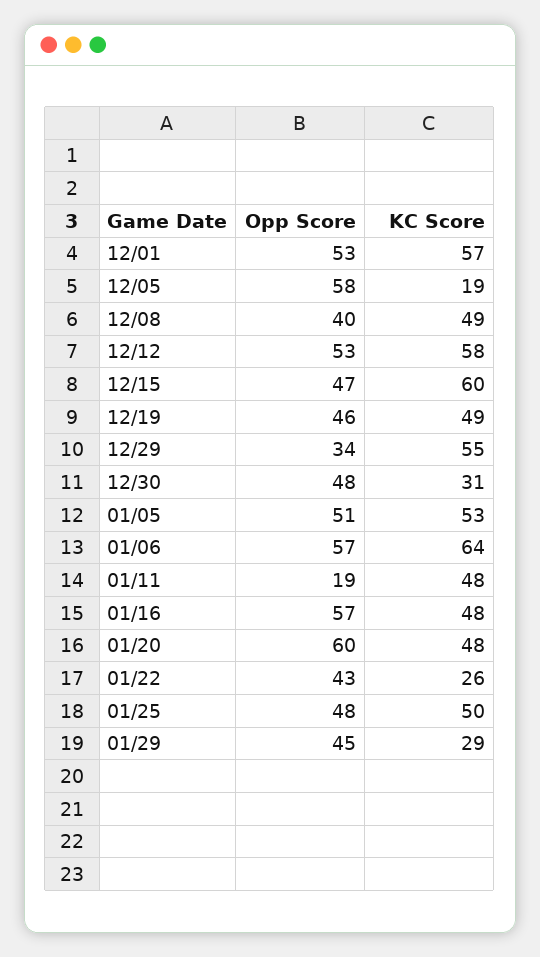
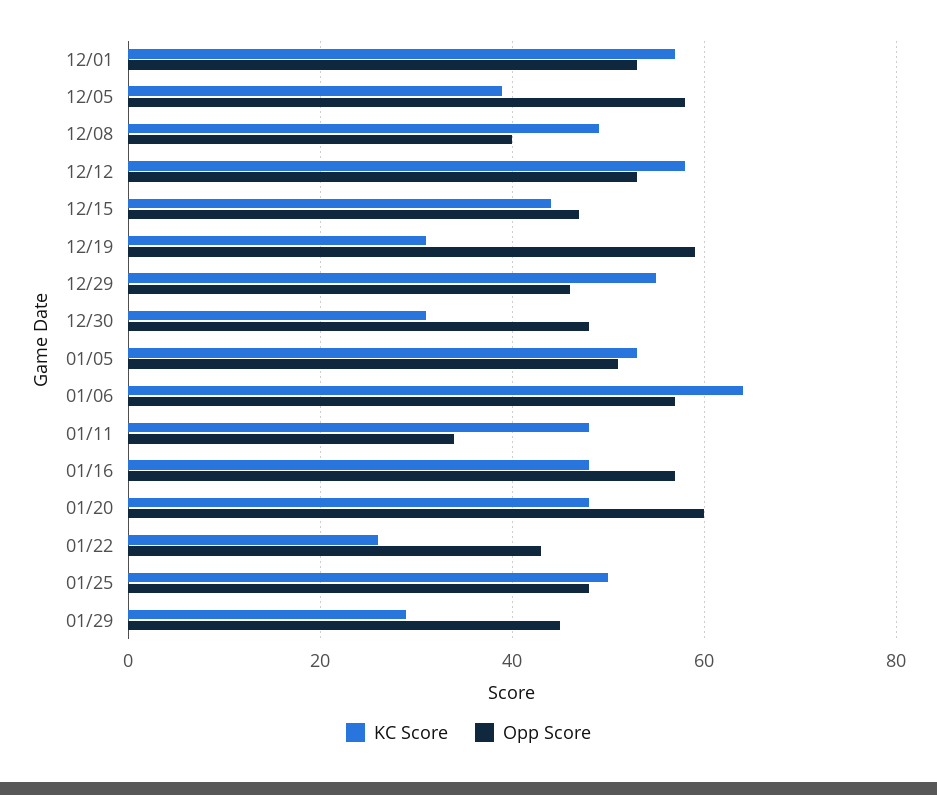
  {
    "Opp Score": {
      "12/01": 53,
      "12/05": 58,
      "12/08": 40,
      "12/12": 53,
      "12/15": 47,
-     "12/19": 46,
+     "12/19": 60,
-     "12/29": 34,
+     "12/29": 45,
      "12/30": 48,
      "01/05": 51,
      "01/06": 57,
-     "01/11": 19,
+     "01/11": 35,
      "01/16": 57,
      "01/20": 60,
      "01/22": 43,
      "01/25": 48,
      "01/29": 45
    },
    "KC Score": {
      "12/01": 57,
-     "12/05": 19,
+     "12/05": 40,
      "12/08": 49,
      "12/12": 58,
-     "12/15": 60,
+     "12/15": 45,
-     "12/19": 49,
+     "12/19": 30,
      "12/29": 55,
      "12/30": 31,
      "01/05": 53,
      "01/06": 64,
      "01/11": 48,
      "01/16": 48,
      "01/20": 48,
      "01/22": 26,
      "01/25": 50,
      "01/29": 29
    }
  }

